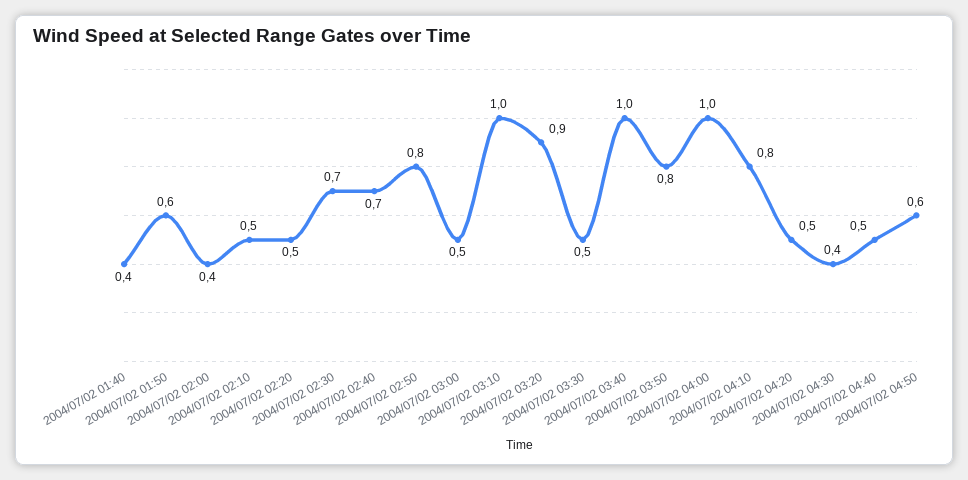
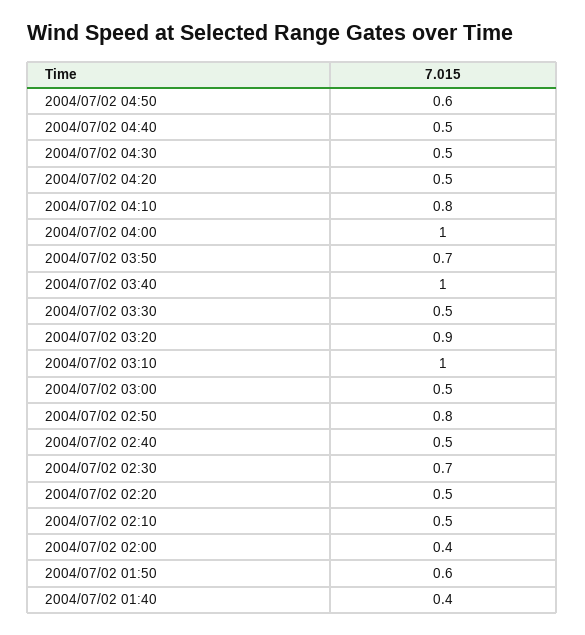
  {
    "2004/07/02 01:40": 0.4,
    "2004/07/02 01:50": 0.6,
    "2004/07/02 02:00": 0.4,
    "2004/07/02 02:10": 0.5,
    "2004/07/02 02:20": 0.5,
    "2004/07/02 02:30": 0.7,
-   "2004/07/02 02:40": 0.7,
+   "2004/07/02 02:40": 0.5,
    "2004/07/02 02:50": 0.8,
    "2004/07/02 03:00": 0.5,
    "2004/07/02 03:10": 1,
    "2004/07/02 03:20": 0.9,
    "2004/07/02 03:30": 0.5,
    "2004/07/02 03:40": 1,
-   "2004/07/02 03:50": 0.8,
+   "2004/07/02 03:50": 0.7,
    "2004/07/02 04:00": 1,
    "2004/07/02 04:10": 0.8,
    "2004/07/02 04:20": 0.5,
-   "2004/07/02 04:30": 0.4,
+   "2004/07/02 04:30": 0.5,
    "2004/07/02 04:40": 0.5,
    "2004/07/02 04:50": 0.6
  }

